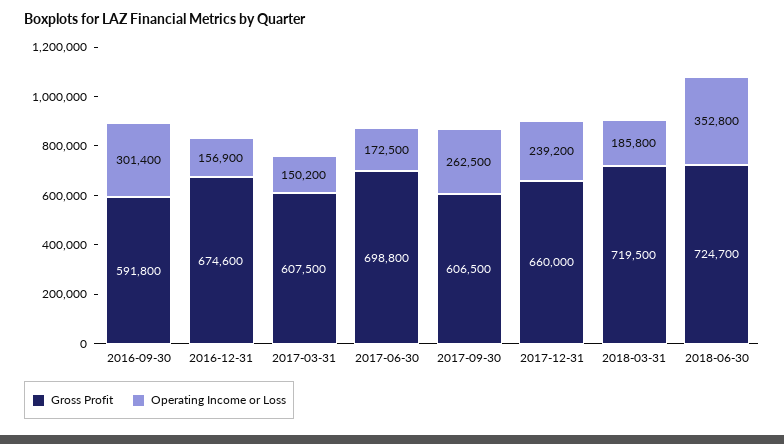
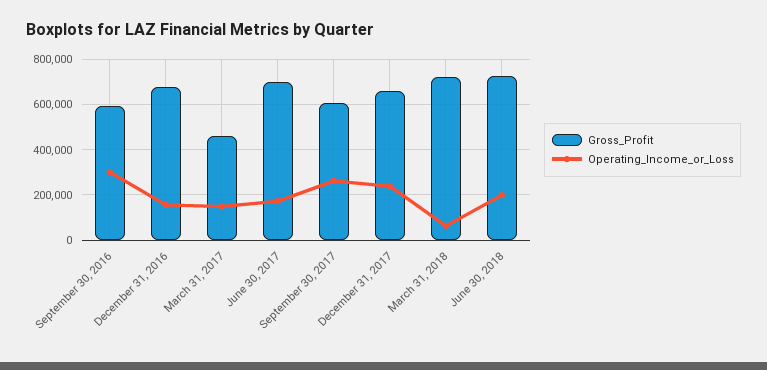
  {
    "Gross Profit": {
      "2016-09-30": 591800,
      "2016-12-31": 674600,
-     "2017-03-31": 607500,
+     "2017-03-31": 450000,
      "2017-06-30": 698800,
      "2017-09-30": 606500,
      "2017-12-31": 660000,
      "2018-03-31": 719500,
      "2018-06-30": 724700
    },
    "Operating Income or Loss": {
      "2016-09-30": 301400,
      "2016-12-31": 156900,
      "2017-03-31": 150200,
      "2017-06-30": 172500,
      "2017-09-30": 262500,
      "2017-12-31": 239200,
-     "2018-03-31": 185800,
+     "2018-03-31": 50000,
-     "2018-06-30": 352800
+     "2018-06-30": 200000
    }
  }

